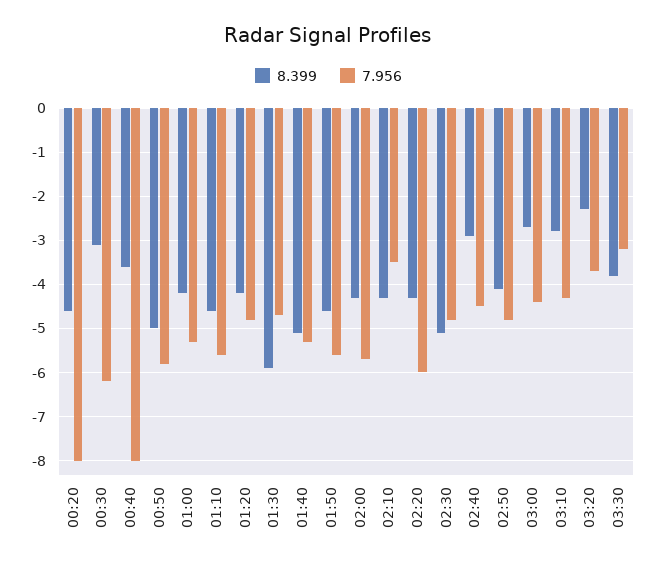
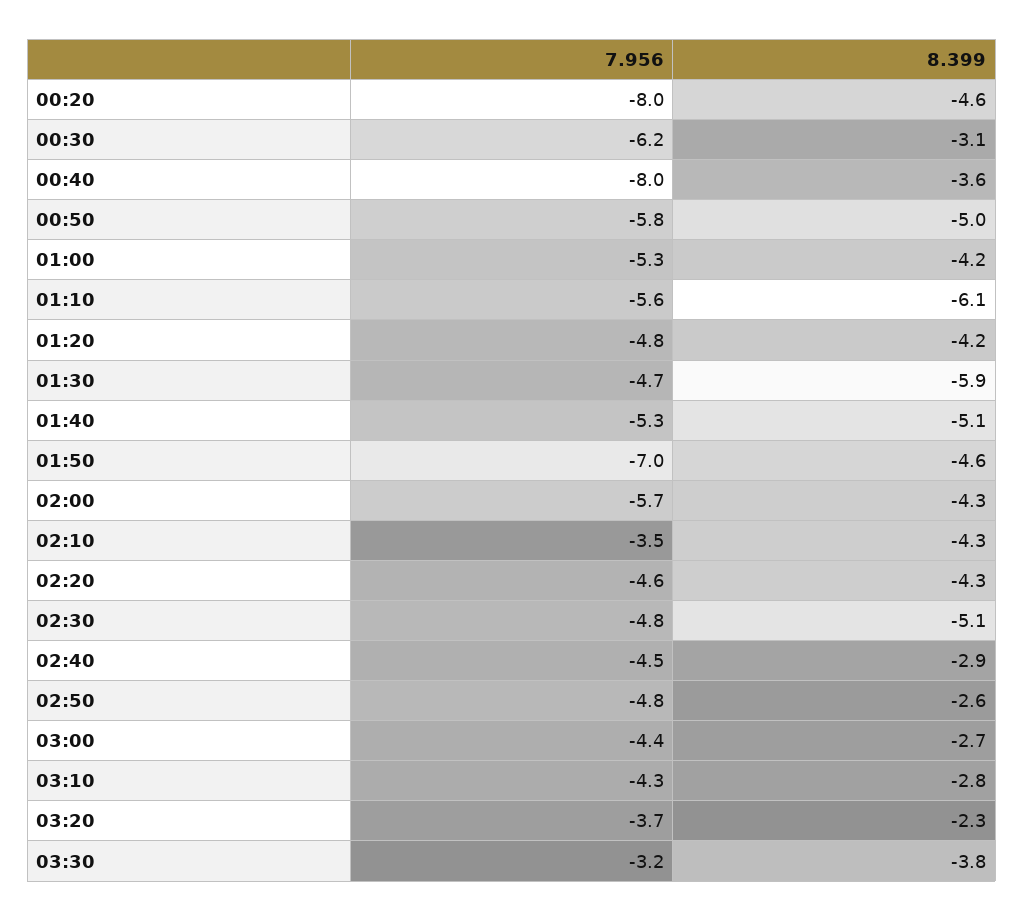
  {
    "8.399": {
      "00:20": -4.6,
      "00:30": -3.1,
      "00:40": -3.6,
      "00:50": -5,
      "01:00": -4.2,
-     "01:10": -4.5,
+     "01:10": -6.1,
      "01:20": -4.2,
      "01:30": -5.9,
      "01:40": -5.1,
      "01:50": -4.6,
      "02:00": -4.3,
      "02:10": -4.3,
      "02:20": -4.3,
      "02:30": -5.1,
      "02:40": -2.9,
-     "02:50": -4,
+     "02:50": -2.6,
      "03:00": -2.7,
      "03:10": -2.8,
      "03:20": -2.3,
      "03:30": -3.8
    },
    "7.956": {
      "00:20": -8,
      "00:30": -6.2,
      "00:40": -8,
      "00:50": -5.8,
      "01:00": -5.3,
      "01:10": -5.6,
      "01:20": -4.8,
      "01:30": -4.7,
      "01:40": -5.3,
-     "01:50": -5.5,
+     "01:50": -7,
      "02:00": -5.7,
      "02:10": -3.5,
-     "02:20": -6,
+     "02:20": -4.6,
      "02:30": -4.8,
      "02:40": -4.5,
      "02:50": -4.8,
      "03:00": -4.4,
      "03:10": -4.3,
      "03:20": -3.7,
      "03:30": -3.2
    }
  }

